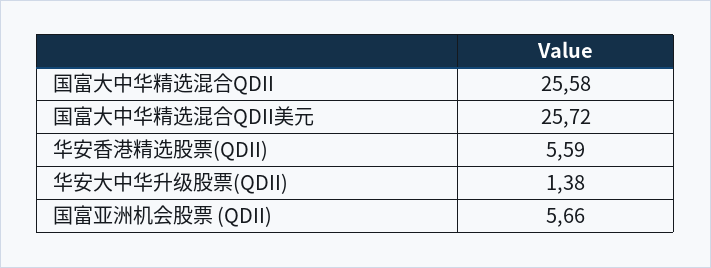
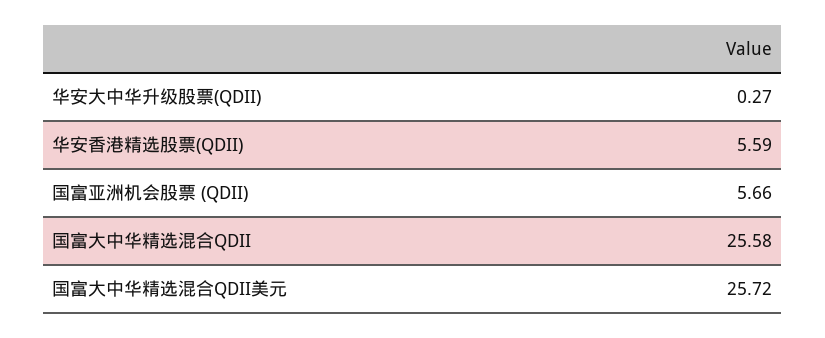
  {
    "国富大中华精选混合QDII": 25.58,
    "国富大中华精选混合QDII美元": 25.72,
    "华安香港精选股票(QDII)": 5.59,
-   "华安大中华升级股票(QDII)": 1.38,
+   "华安大中华升级股票(QDII)": 0.27,
    "国富亚洲机会股票 (QDII)": 5.66
  }

